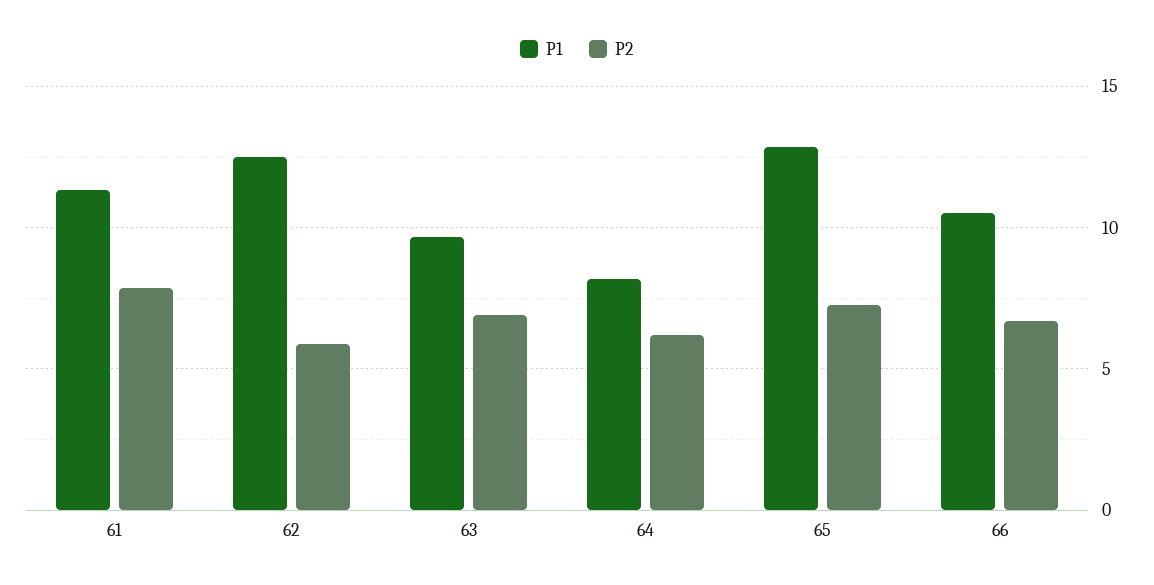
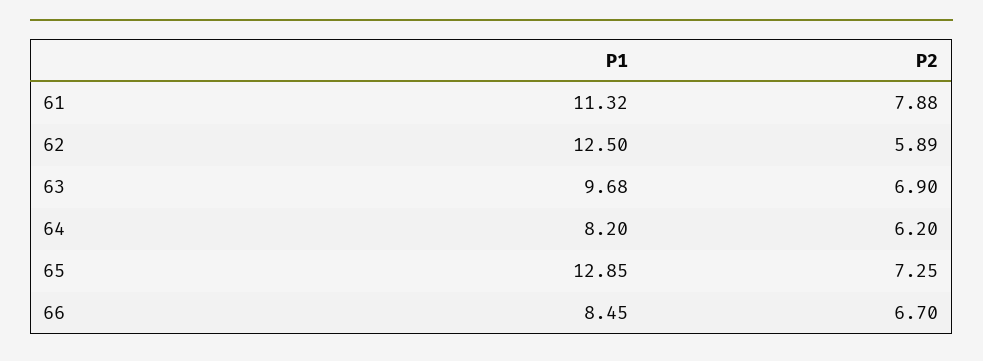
  {
    "P1": {
      "61": 11.32,
      "62": 12.5,
      "63": 9.68,
      "64": 8.2,
      "65": 12.85,
-     "66": 10.5
+     "66": 8.45
    },
    "P2": {
      "61": 7.88,
      "62": 5.89,
      "63": 6.9,
      "64": 6.2,
      "65": 7.25,
      "66": 6.7
    }
  }

